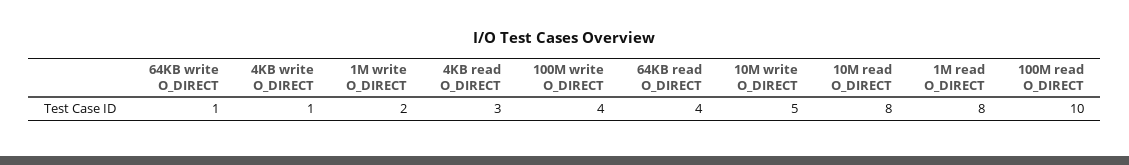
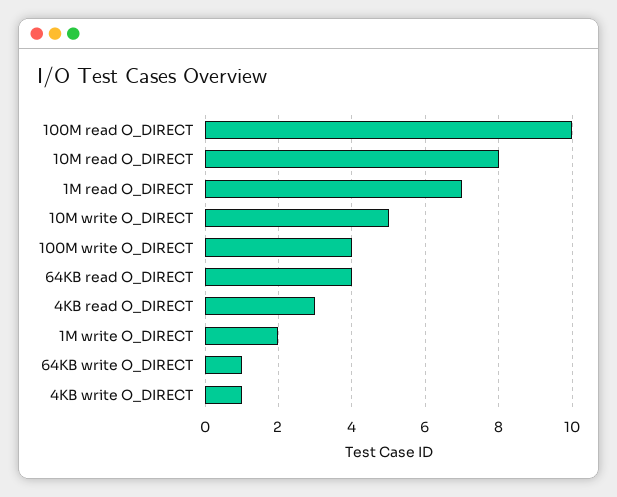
  {
    "64KB write O_DIRECT": 1,
    "4KB write O_DIRECT": 1,
    "1M write O_DIRECT": 2,
    "4KB read O_DIRECT": 3,
    "100M write O_DIRECT": 4,
    "64KB read O_DIRECT": 4,
    "10M write O_DIRECT": 5,
    "10M read O_DIRECT": 8,
-   "1M read O_DIRECT": 8,
+   "1M read O_DIRECT": 7,
    "100M read O_DIRECT": 10
  }

